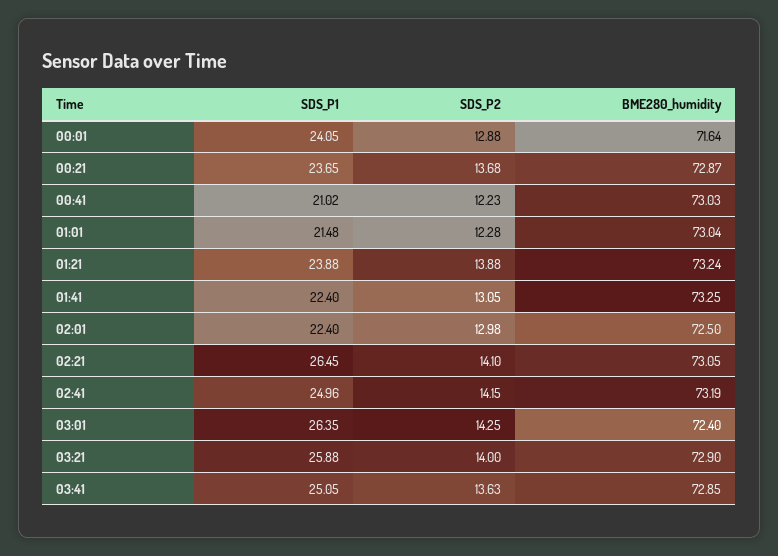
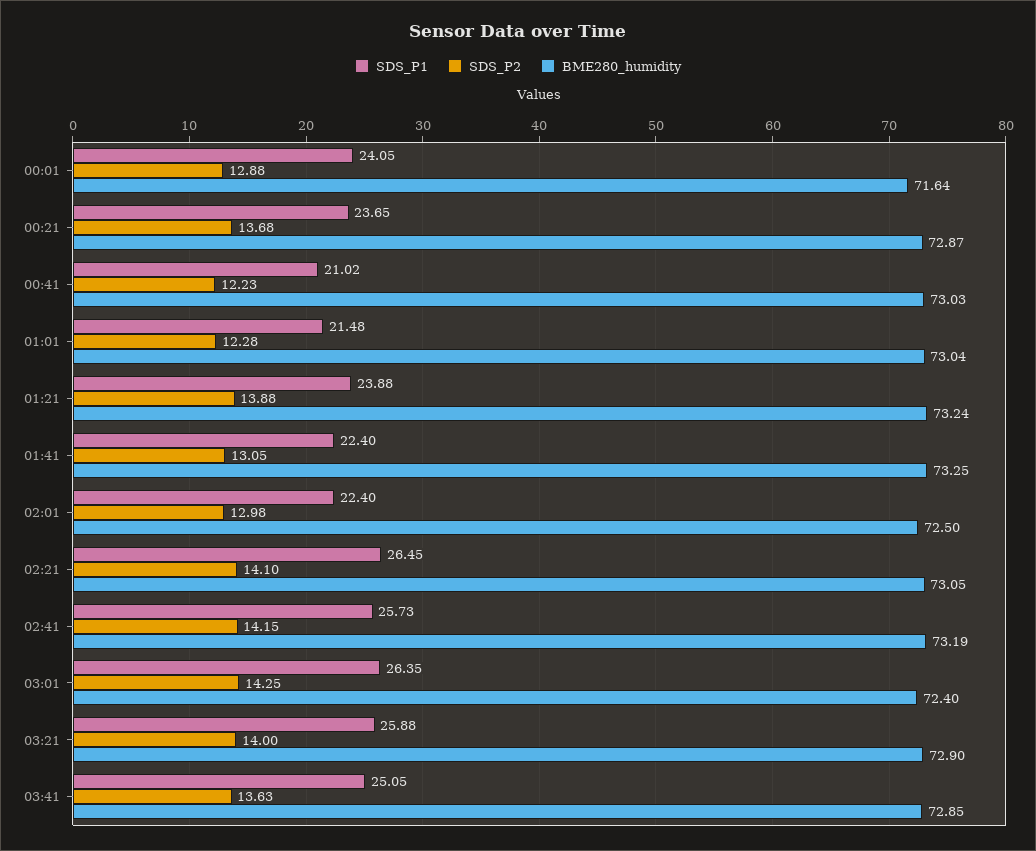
  {
    "SDS_P1": {
      "00:01": 24.05,
      "00:21": 23.65,
      "00:41": 21.02,
      "01:01": 21.48,
      "01:21": 23.88,
      "01:41": 22.4,
      "02:01": 22.4,
      "02:21": 26.45,
-     "02:41": 24.96,
+     "02:41": 25.73,
      "03:01": 26.35,
      "03:21": 25.88,
      "03:41": 25.05
    },
    "SDS_P2": {
      "00:01": 12.88,
      "00:21": 13.68,
      "00:41": 12.23,
      "01:01": 12.28,
      "01:21": 13.88,
      "01:41": 13.05,
      "02:01": 12.98,
      "02:21": 14.1,
      "02:41": 14.15,
      "03:01": 14.25,
      "03:21": 14,
      "03:41": 13.63
    },
    "BME280_humidity": {
      "00:01": 71.64,
      "00:21": 72.87,
      "00:41": 73.03,
      "01:01": 73.04,
      "01:21": 73.24,
      "01:41": 73.25,
      "02:01": 72.5,
      "02:21": 73.05,
      "02:41": 73.19,
      "03:01": 72.4,
      "03:21": 72.9,
      "03:41": 72.85
    }
  }

